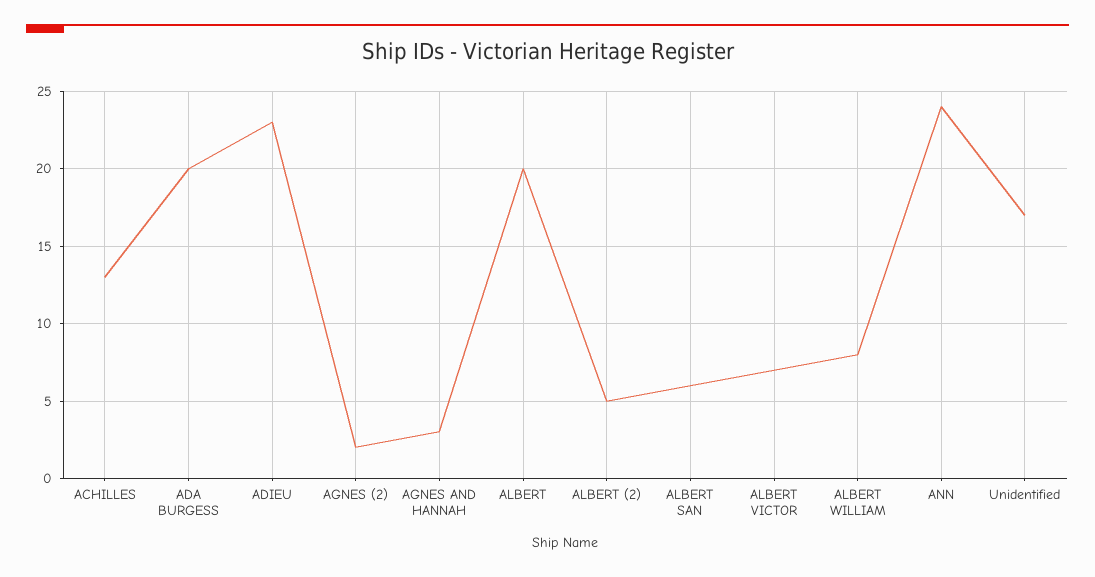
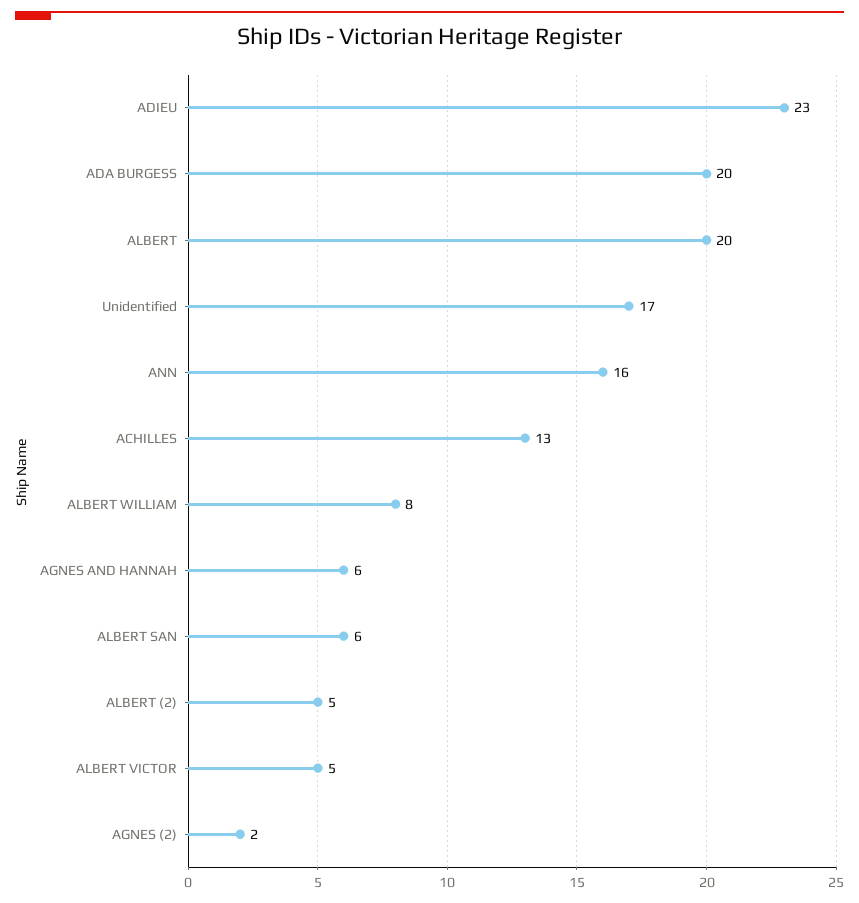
  {
    "ACHILLES": 13,
    "ADA BURGESS": 20,
    "ADIEU": 23,
    "AGNES (2)": 2,
-   "AGNES AND HANNAH": 3,
+   "AGNES AND HANNAH": 6,
    "ALBERT": 20,
    "ALBERT (2)": 5,
    "ALBERT SAN": 6,
-   "ALBERT VICTOR": 7,
+   "ALBERT VICTOR": 5,
    "ALBERT WILLIAM": 8,
-   "ANN": 24,
+   "ANN": 16,
    "Unidentified": 17
  }

